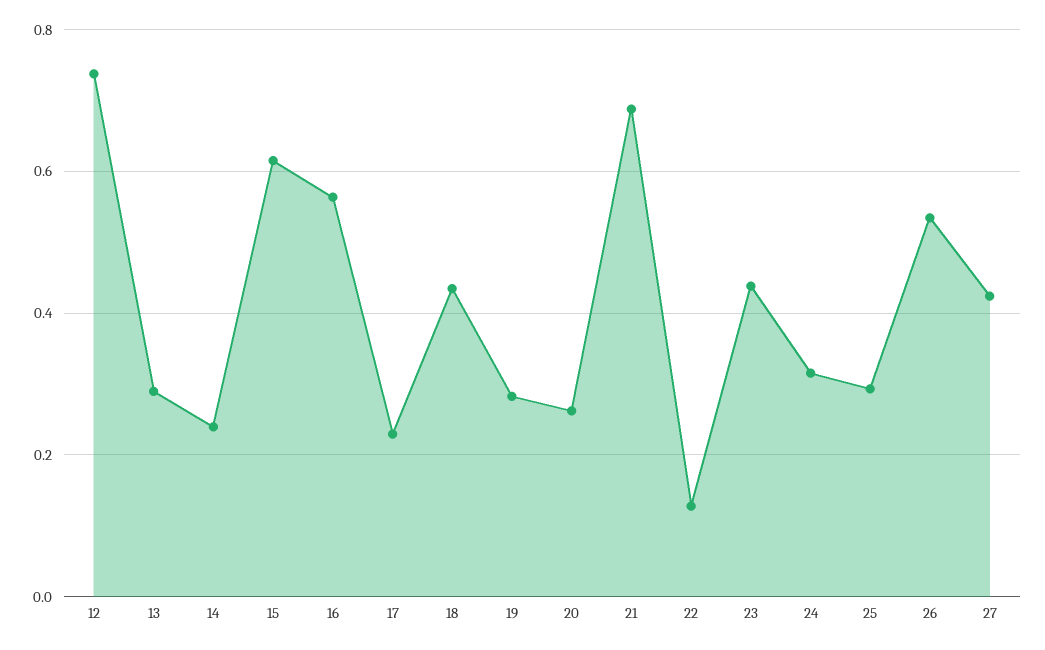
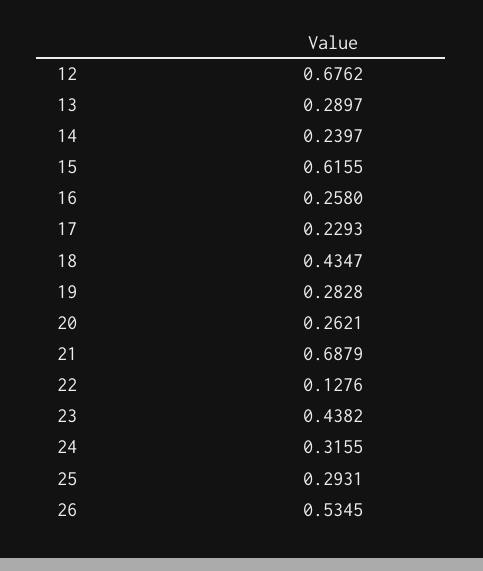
  {
-   "12": 0.74,
+   "12": 0.6762,
    "13": 0.2897,
    "14": 0.2397,
    "15": 0.6155,
-   "16": 0.56,
+   "16": 0.258,
    "17": 0.2293,
    "18": 0.4347,
    "19": 0.2828,
    "20": 0.2621,
    "21": 0.6879,
    "22": 0.1276,
    "23": 0.4382,
    "24": 0.3155,
    "25": 0.2931,
-   "26": 0.5345,
+   "26": 0.5345
-   "27": 0.42
  }

